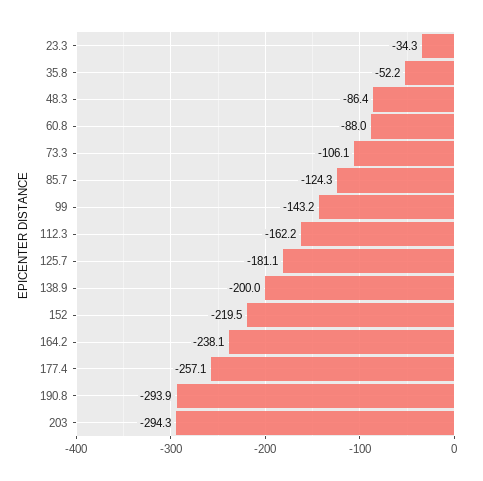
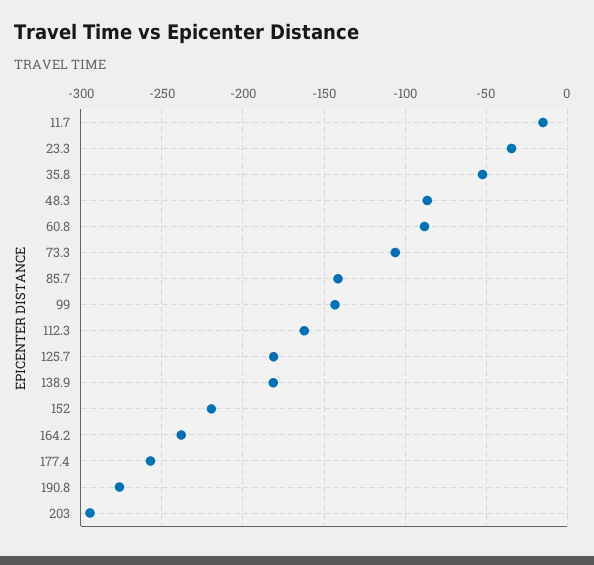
  {
    "23.3": -34.3,
    "35.8": -52.2,
    "48.3": -86.4,
    "60.8": -88,
    "73.3": -106.1,
-   "85.7": -124.3,
+   "85.7": -140,
    "99": -143.2,
    "112.3": -162.2,
    "125.7": -181.1,
-   "138.9": -200,
+   "138.9": -180,
    "152": -219.5,
    "164.2": -238.1,
    "177.4": -257.1,
-   "190.8": -293.9,
+   "190.8": -275,
-   "203": -294.3
+   "203": -294.3,
+   "11.7": -15
  }

